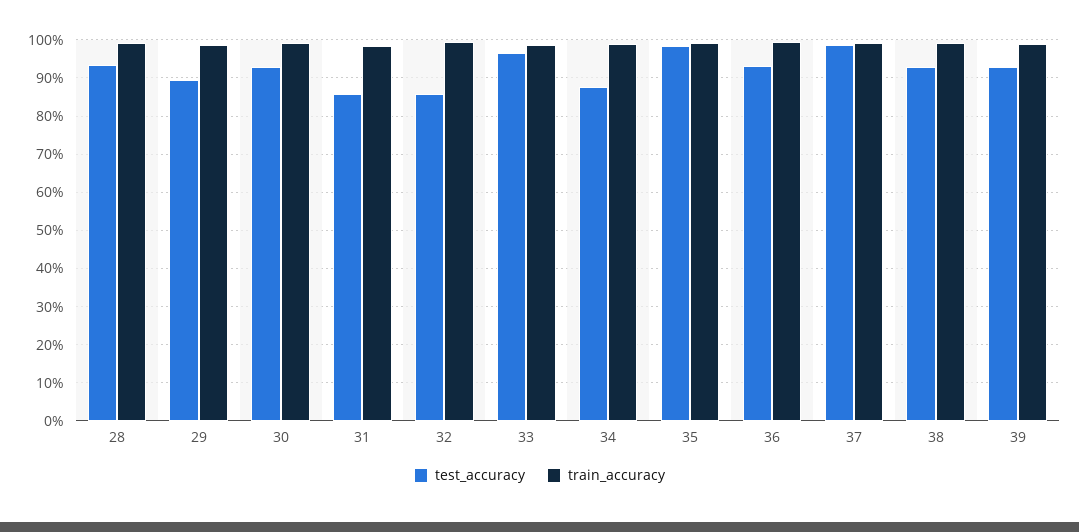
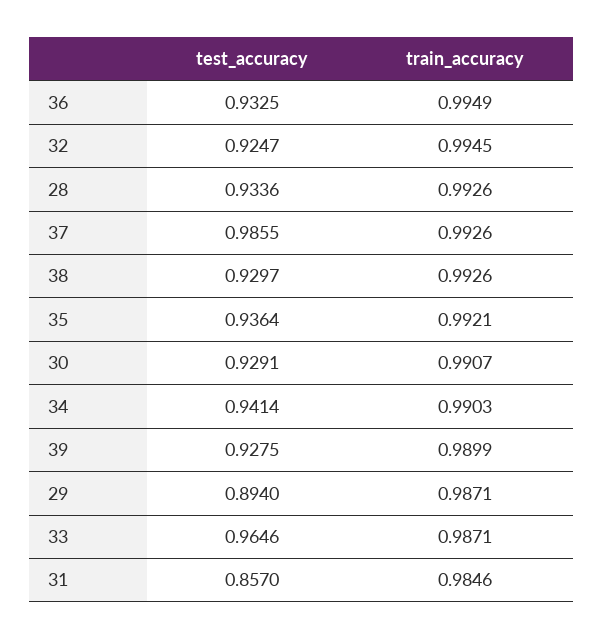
  {
    "test_accuracy": {
      "28": 0.9336,
      "29": 0.894,
      "30": 0.9291,
      "31": 0.857,
-     "32": 0.86,
+     "32": 0.9247,
      "33": 0.9646,
-     "34": 0.88,
+     "34": 0.9414,
-     "35": 0.98,
+     "35": 0.9364,
      "36": 0.9325,
      "37": 0.9855,
      "38": 0.9297,
      "39": 0.9275
    },
    "train_accuracy": {
      "28": 0.9926,
      "29": 0.9871,
      "30": 0.9907,
      "31": 0.9846,
      "32": 0.9945,
      "33": 0.9871,
      "34": 0.9903,
      "35": 0.9921,
      "36": 0.9949,
      "37": 0.9926,
      "38": 0.9926,
      "39": 0.9899
    }
  }

